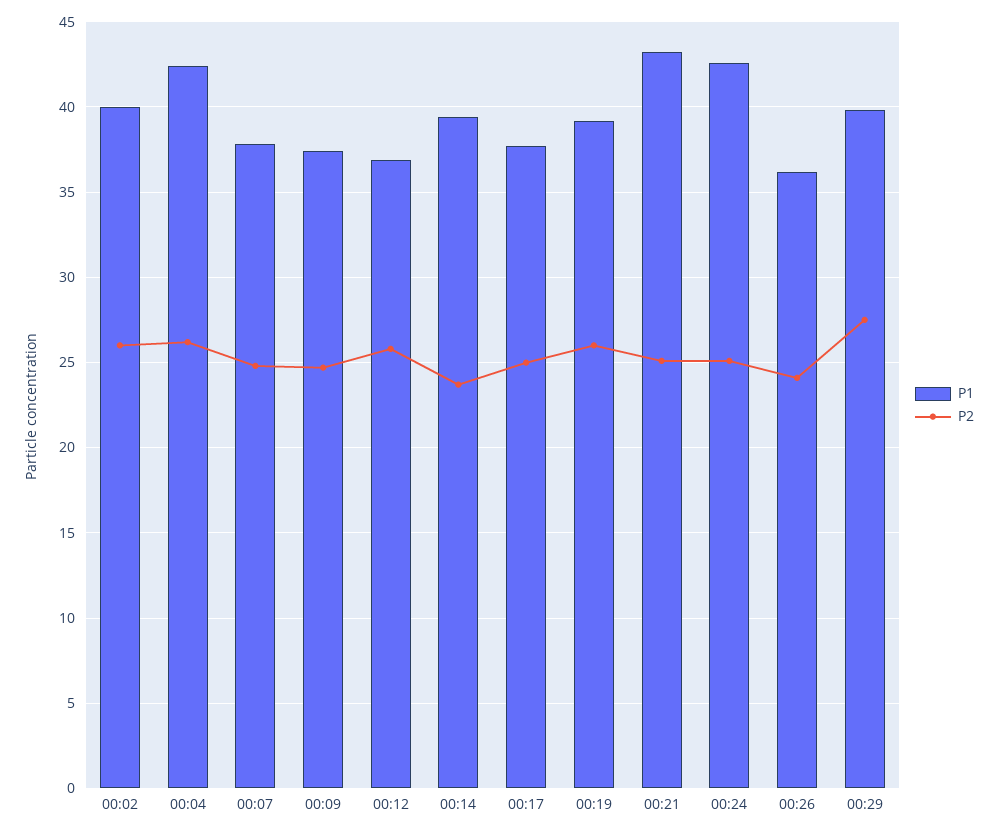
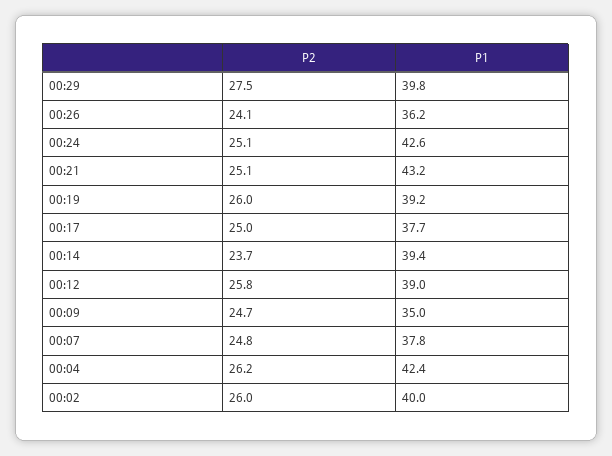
  {
    "P1": {
      "00:02": 40,
      "00:04": 42.4,
      "00:07": 37.8,
-     "00:09": 37.5,
+     "00:09": 35,
-     "00:12": 37,
+     "00:12": 39,
      "00:14": 39.4,
      "00:17": 37.7,
      "00:19": 39.2,
      "00:21": 43.2,
      "00:24": 42.6,
      "00:26": 36.2,
      "00:29": 39.8
    },
    "P2": {
      "00:02": 26,
      "00:04": 26.2,
      "00:07": 24.8,
      "00:09": 24.7,
      "00:12": 25.8,
      "00:14": 23.7,
      "00:17": 25,
      "00:19": 26,
      "00:21": 25.1,
      "00:24": 25.1,
      "00:26": 24.1,
      "00:29": 27.5
    }
  }

